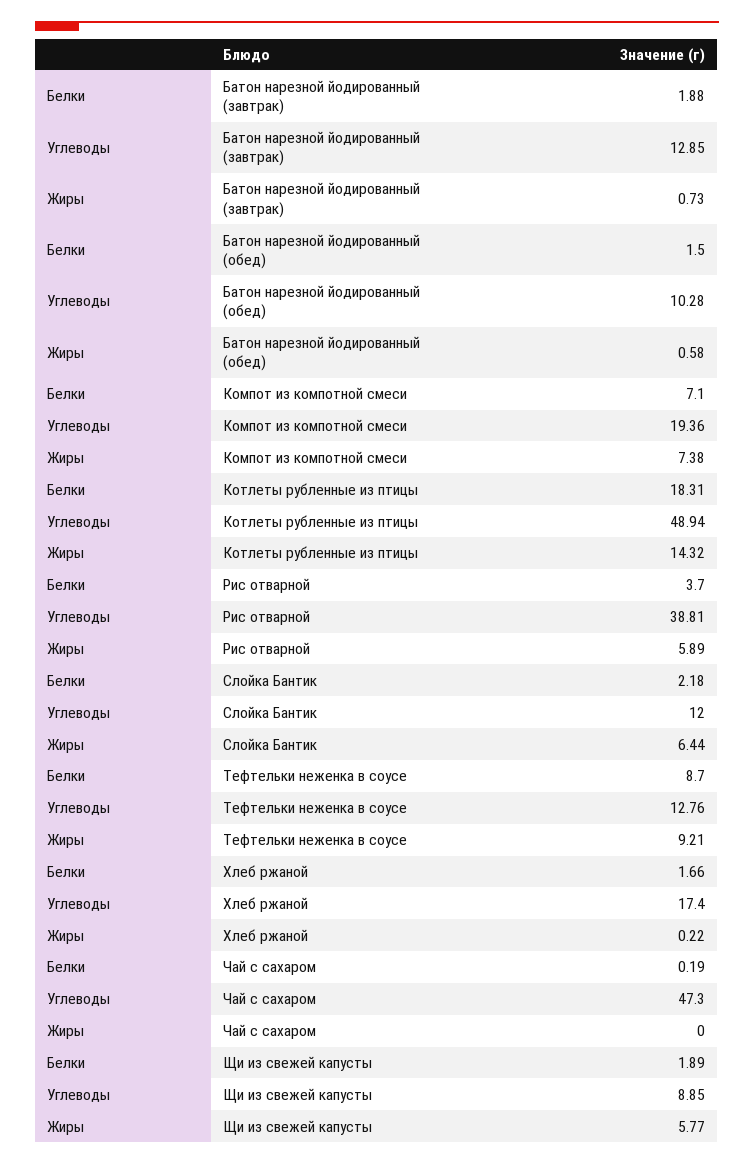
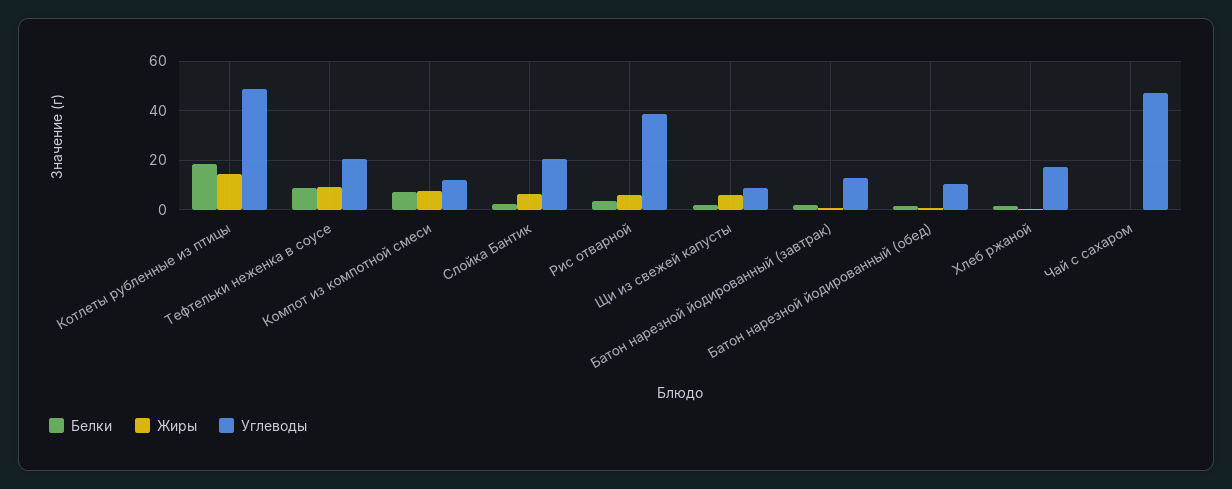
  {
    "Белки": {
      "Батон нарезной йодированный (завтрак)": 1.88,
      "Батон нарезной йодированный (обед)": 1.5,
      "Компот из компотной смеси": 7.1,
      "Котлеты рубленные из птицы": 18.31,
      "Рис отварной": 3.7,
      "Слойка Бантик": 2.18,
      "Тефтельки неженка в соусе": 8.7,
      "Хлеб ржаной": 1.66,
      "Чай с сахаром": 0.19,
      "Щи из свежей капусты": 1.89
    },
    "Углеводы": {
      "Батон нарезной йодированный (завтрак)": 12.85,
      "Батон нарезной йодированный (обед)": 10.28,
-     "Компот из компотной смеси": 19.36,
+     "Компот из компотной смеси": 12.5,
      "Котлеты рубленные из птицы": 48.94,
      "Рис отварной": 38.81,
-     "Слойка Бантик": 12,
+     "Слойка Бантик": 20,
-     "Тефтельки неженка в соусе": 12.76,
+     "Тефтельки неженка в соусе": 20,
      "Хлеб ржаной": 17.4,
      "Чай с сахаром": 47.3,
      "Щи из свежей капусты": 8.85
    },
    "Жиры": {
      "Батон нарезной йодированный (завтрак)": 0.73,
      "Батон нарезной йодированный (обед)": 0.58,
      "Компот из компотной смеси": 7.38,
      "Котлеты рубленные из птицы": 14.32,
      "Рис отварной": 5.89,
      "Слойка Бантик": 6.44,
      "Тефтельки неженка в соусе": 9.21,
      "Хлеб ржаной": 0.22,
      "Чай с сахаром": 0,
      "Щи из свежей капусты": 5.77
    }
  }

